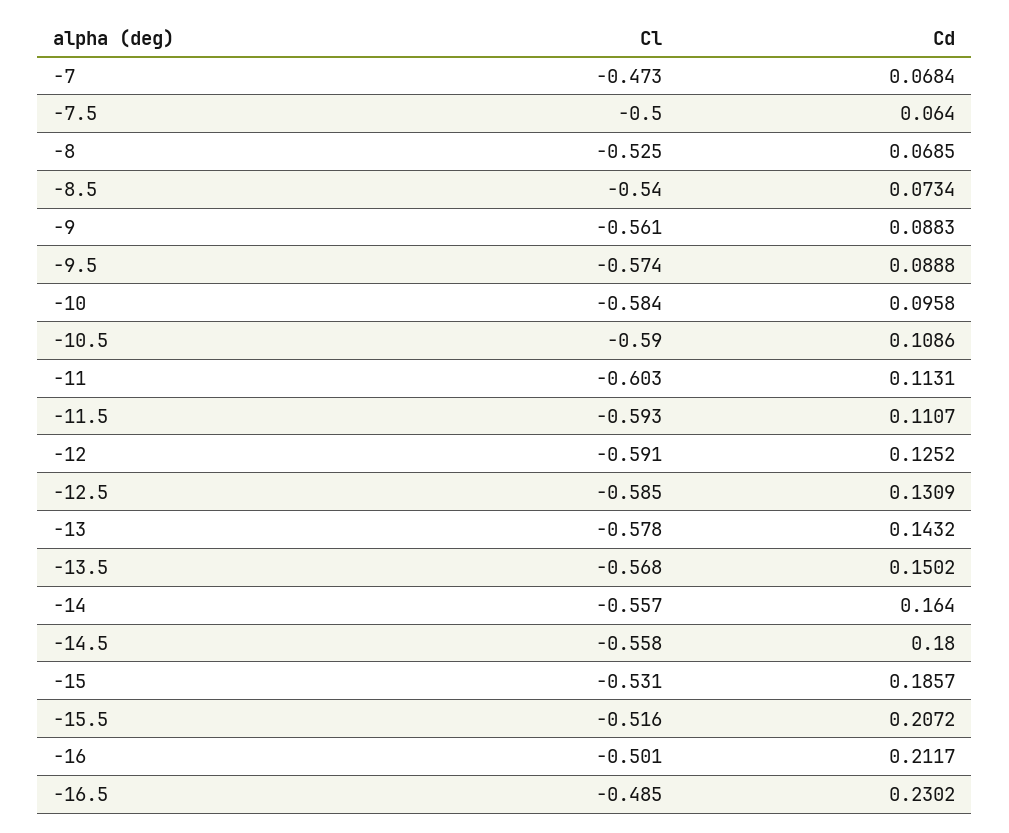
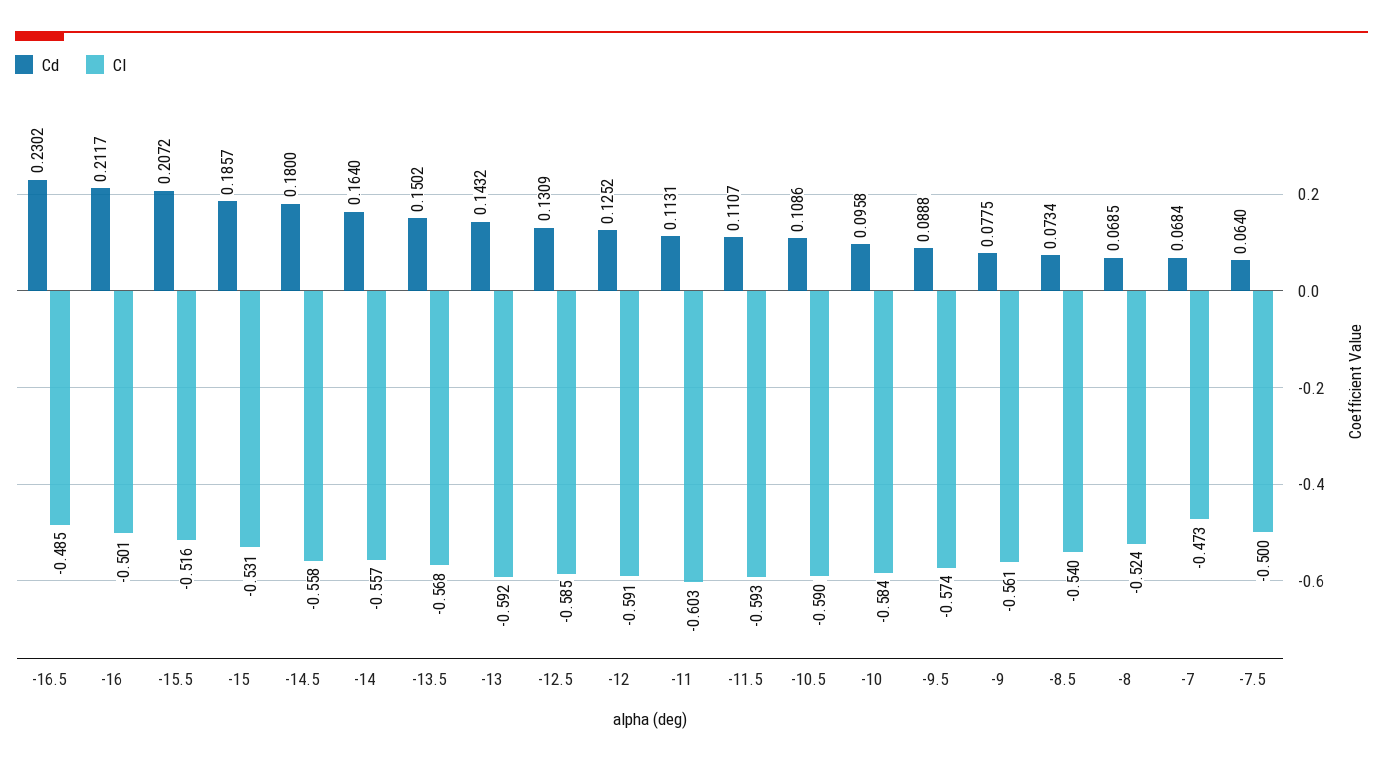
  {
    "Cl": {
      "-7": -0.473,
      "-7.5": -0.5,
-     "-8": -0.525,
+     "-8": -0.524,
      "-8.5": -0.54,
      "-9": -0.561,
      "-9.5": -0.574,
      "-10": -0.584,
      "-10.5": -0.59,
      "-11": -0.603,
      "-11.5": -0.593,
      "-12": -0.591,
      "-12.5": -0.585,
-     "-13": -0.578,
+     "-13": -0.592,
      "-13.5": -0.568,
      "-14": -0.557,
      "-14.5": -0.558,
      "-15": -0.531,
      "-15.5": -0.516,
      "-16": -0.501,
      "-16.5": -0.485
    },
    "Cd": {
      "-7": 0.0684,
      "-7.5": 0.064,
      "-8": 0.0685,
      "-8.5": 0.0734,
-     "-9": 0.0883,
+     "-9": 0.0775,
      "-9.5": 0.0888,
      "-10": 0.0958,
      "-10.5": 0.1086,
      "-11": 0.1131,
      "-11.5": 0.1107,
      "-12": 0.1252,
      "-12.5": 0.1309,
      "-13": 0.1432,
      "-13.5": 0.1502,
      "-14": 0.164,
      "-14.5": 0.18,
      "-15": 0.1857,
      "-15.5": 0.2072,
      "-16": 0.2117,
      "-16.5": 0.2302
    }
  }

